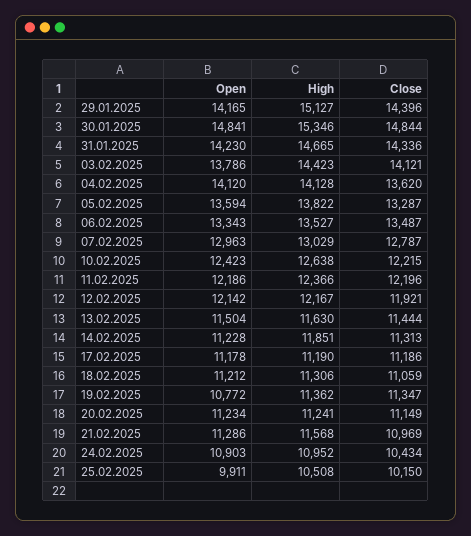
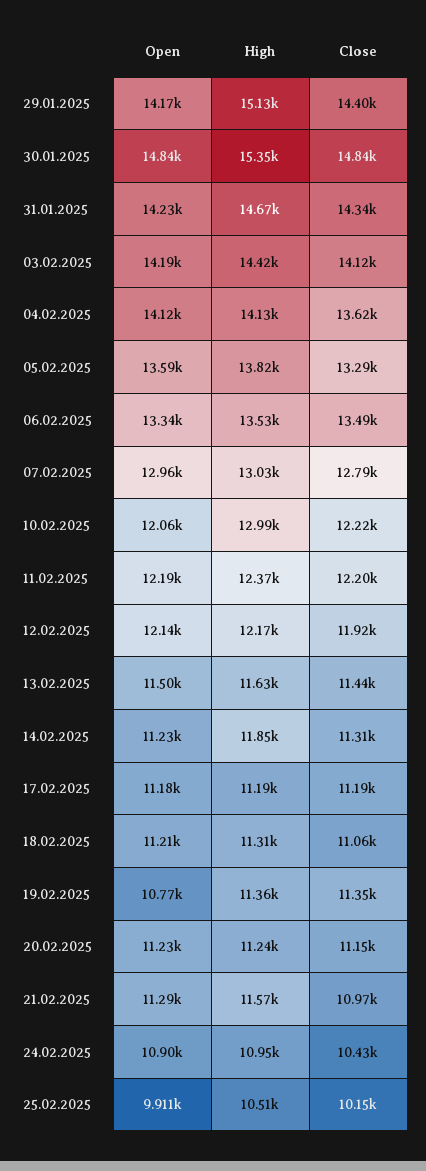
  {
    "Open": {
      "29.01.2025": 14165,
      "30.01.2025": 14841,
      "31.01.2025": 14230,
-     "03.02.2025": 13786,
+     "03.02.2025": 14190,
      "04.02.2025": 14120,
      "05.02.2025": 13594,
      "06.02.2025": 13343,
      "07.02.2025": 12963,
-     "10.02.2025": 12423,
+     "10.02.2025": 12060,
      "11.02.2025": 12186,
      "12.02.2025": 12142,
      "13.02.2025": 11504,
      "14.02.2025": 11228,
      "17.02.2025": 11178,
      "18.02.2025": 11212,
      "19.02.2025": 10772,
      "20.02.2025": 11234,
      "21.02.2025": 11286,
      "24.02.2025": 10903,
      "25.02.2025": 9911
    },
    "High": {
      "29.01.2025": 15127,
      "30.01.2025": 15346,
      "31.01.2025": 14665,
      "03.02.2025": 14423,
      "04.02.2025": 14128,
      "05.02.2025": 13822,
      "06.02.2025": 13527,
      "07.02.2025": 13029,
-     "10.02.2025": 12638,
+     "10.02.2025": 12990,
      "11.02.2025": 12366,
      "12.02.2025": 12167,
      "13.02.2025": 11630,
      "14.02.2025": 11851,
      "17.02.2025": 11190,
      "18.02.2025": 11306,
      "19.02.2025": 11362,
      "20.02.2025": 11241,
      "21.02.2025": 11568,
      "24.02.2025": 10952,
      "25.02.2025": 10508
    },
    "Close": {
      "29.01.2025": 14396,
      "30.01.2025": 14844,
      "31.01.2025": 14336,
      "03.02.2025": 14121,
      "04.02.2025": 13620,
      "05.02.2025": 13287,
      "06.02.2025": 13487,
      "07.02.2025": 12787,
      "10.02.2025": 12215,
      "11.02.2025": 12196,
      "12.02.2025": 11921,
      "13.02.2025": 11444,
      "14.02.2025": 11313,
      "17.02.2025": 11186,
      "18.02.2025": 11059,
      "19.02.2025": 11347,
      "20.02.2025": 11149,
      "21.02.2025": 10969,
      "24.02.2025": 10434,
      "25.02.2025": 10150
    }
  }

